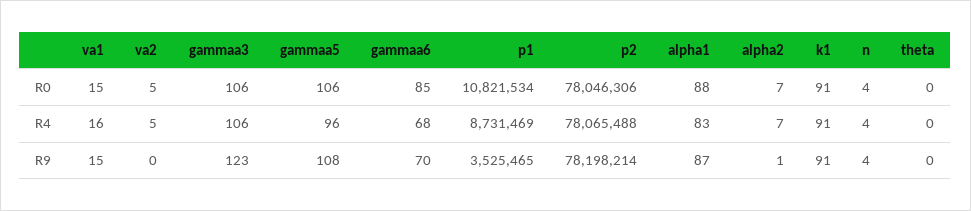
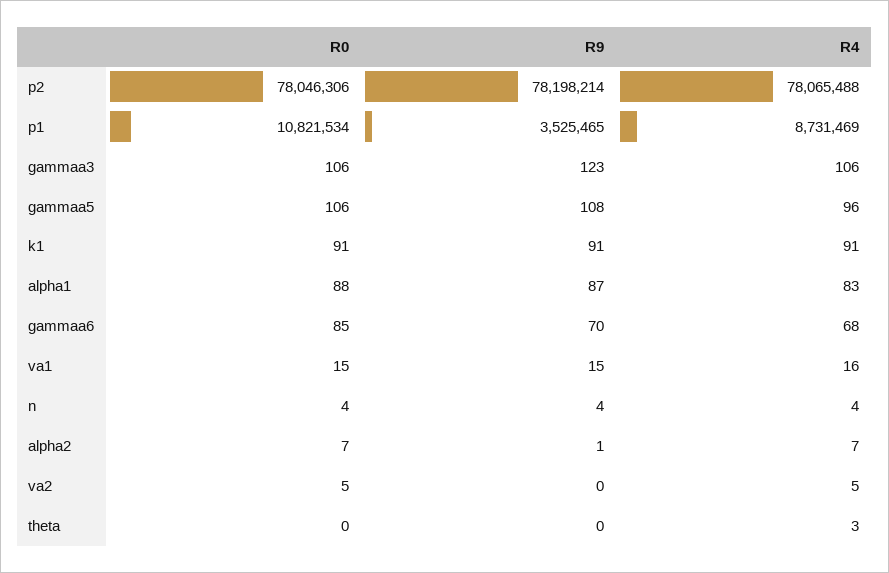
  {
    "va1": {
      "R0": 15,
      "R4": 16,
      "R9": 15
    },
    "va2": {
      "R0": 5,
      "R4": 5,
      "R9": 0
    },
    "gammaa3": {
      "R0": 106,
      "R4": 106,
      "R9": 123
    },
    "gammaa5": {
      "R0": 106,
      "R4": 96,
      "R9": 108
    },
    "gammaa6": {
      "R0": 85,
      "R4": 68,
      "R9": 70
    },
    "p1": {
      "R0": 10821534,
      "R4": 8731469,
      "R9": 3525465
    },
    "p2": {
      "R0": 78046306,
      "R4": 78065488,
      "R9": 78198214
    },
    "alpha1": {
      "R0": 88,
      "R4": 83,
      "R9": 87
    },
    "alpha2": {
      "R0": 7,
      "R4": 7,
      "R9": 1
    },
    "k1": {
      "R0": 91,
      "R4": 91,
      "R9": 91
    },
    "n": {
      "R0": 4,
      "R4": 4,
      "R9": 4
    },
    "theta": {
      "R0": 0,
-     "R4": 0,
+     "R4": 3,
      "R9": 0
    }
  }

